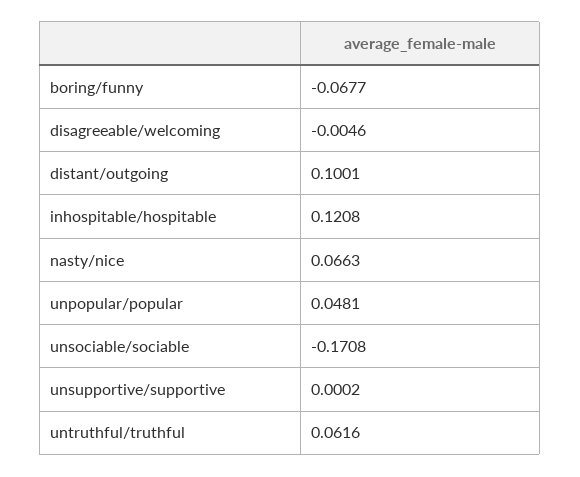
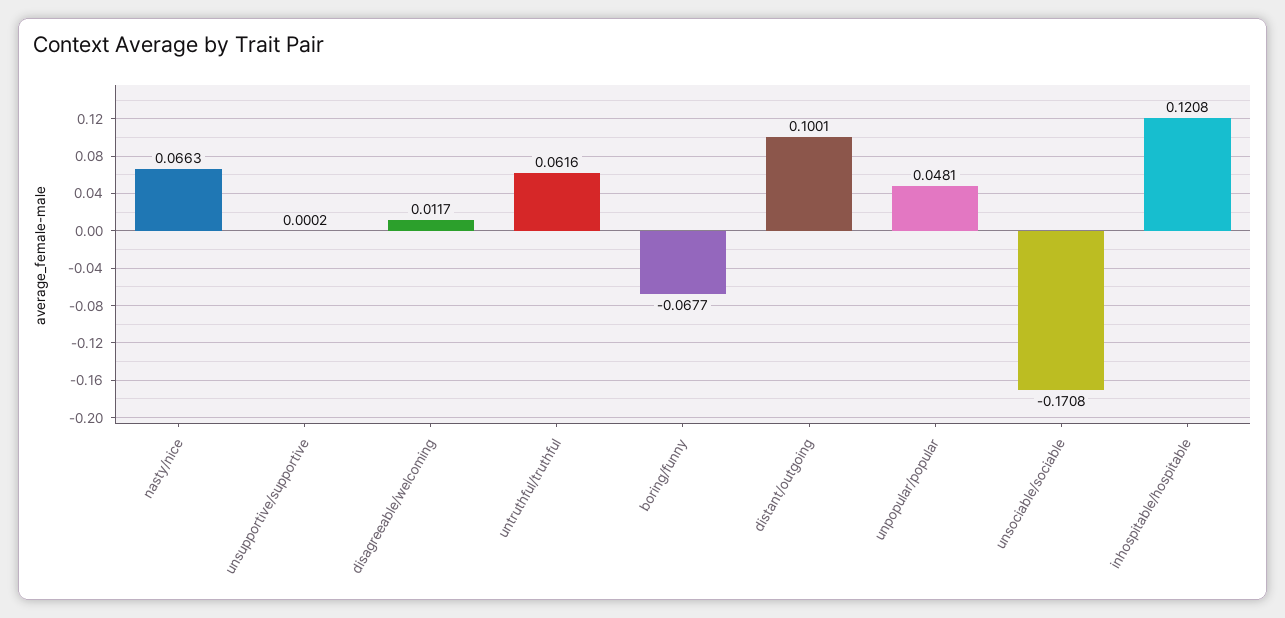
  {
    "boring/funny": -0.0677,
-   "disagreeable/welcoming": -0.0046,
+   "disagreeable/welcoming": 0.0117,
    "distant/outgoing": 0.1001,
    "inhospitable/hospitable": 0.1208,
    "nasty/nice": 0.0663,
    "unpopular/popular": 0.0481,
    "unsociable/sociable": -0.1708,
    "unsupportive/supportive": 0.0002,
    "untruthful/truthful": 0.0616
  }

